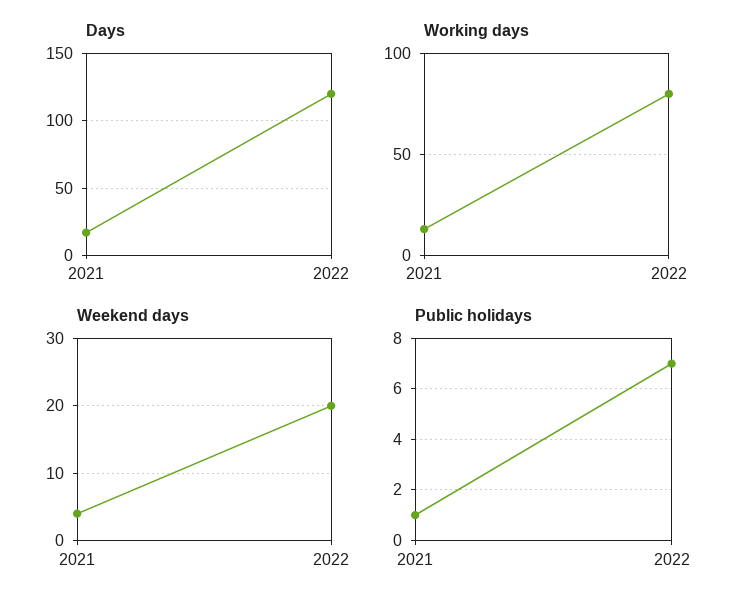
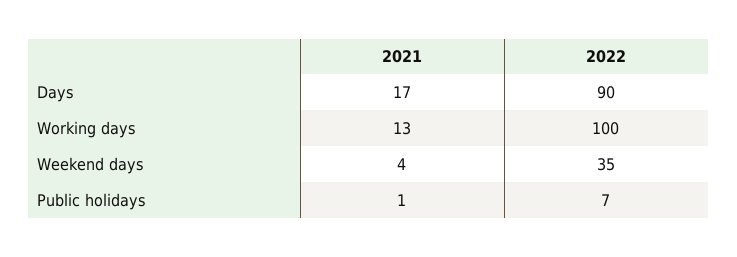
  {
    "Days": {
      "2021": 17,
-     "2022": 120
+     "2022": 90
    },
    "Working days": {
      "2021": 13,
-     "2022": 80
+     "2022": 100
    },
    "Weekend days": {
      "2021": 4,
-     "2022": 20
+     "2022": 35
    },
    "Public holidays": {
      "2021": 1,
      "2022": 7
    }
  }

